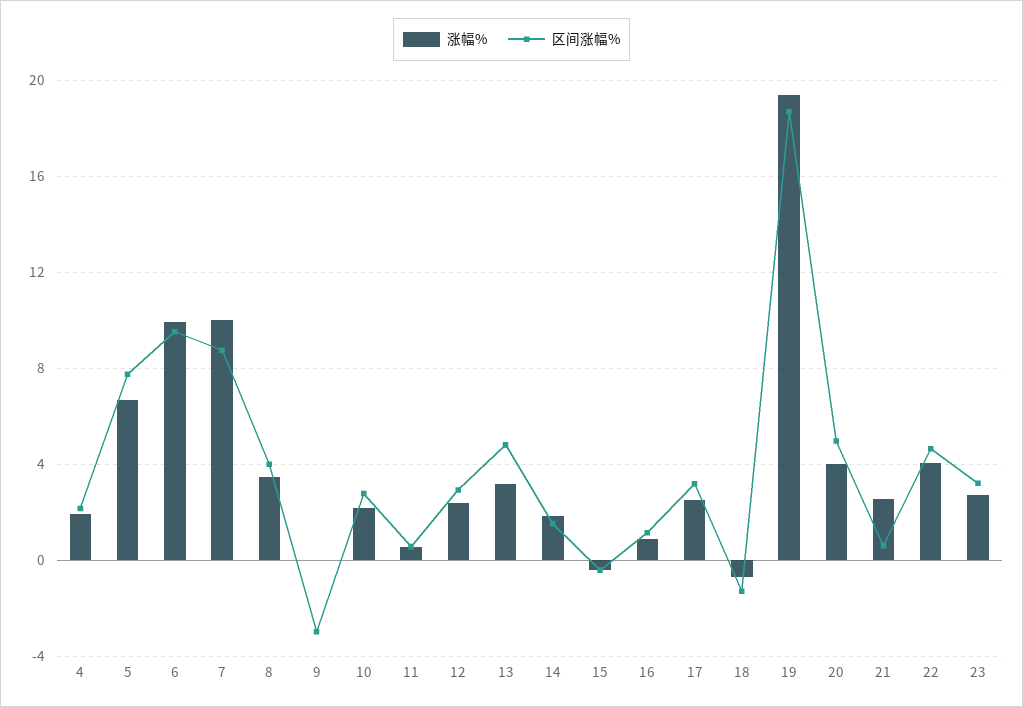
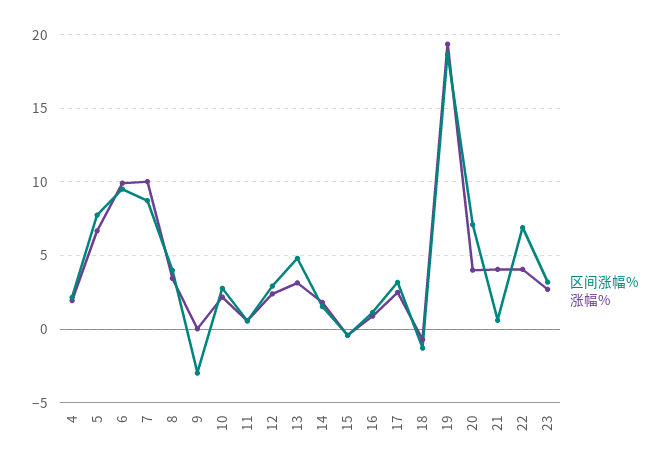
  {
    "涨幅%": {
      "4": 2,
      "5": 6.5,
      "6": 10,
      "7": 10,
      "8": 3.5,
      "9": 0,
      "10": 2,
      "11": 0.5,
      "12": 2.5,
      "13": 3,
      "14": 2,
      "15": -0.5,
      "16": 1,
      "17": 2.5,
      "18": -0.5,
      "19": 19.5,
      "20": 4,
-     "21": 2.5,
+     "21": 4,
      "22": 4,
      "23": 2.5
    },
    "区间涨幅%": {
      "4": 2,
      "5": 7.5,
      "6": 9.5,
      "7": 8.5,
      "8": 4,
      "9": -3,
      "10": 3,
      "11": 0.5,
      "12": 3,
      "13": 5,
      "14": 1.5,
      "15": -0.5,
      "16": 1,
      "17": 3,
      "18": -1.5,
      "19": 18.5,
-     "20": 5,
+     "20": 7,
      "21": 0.5,
-     "22": 4.5,
+     "22": 7,
      "23": 3
    }
  }

